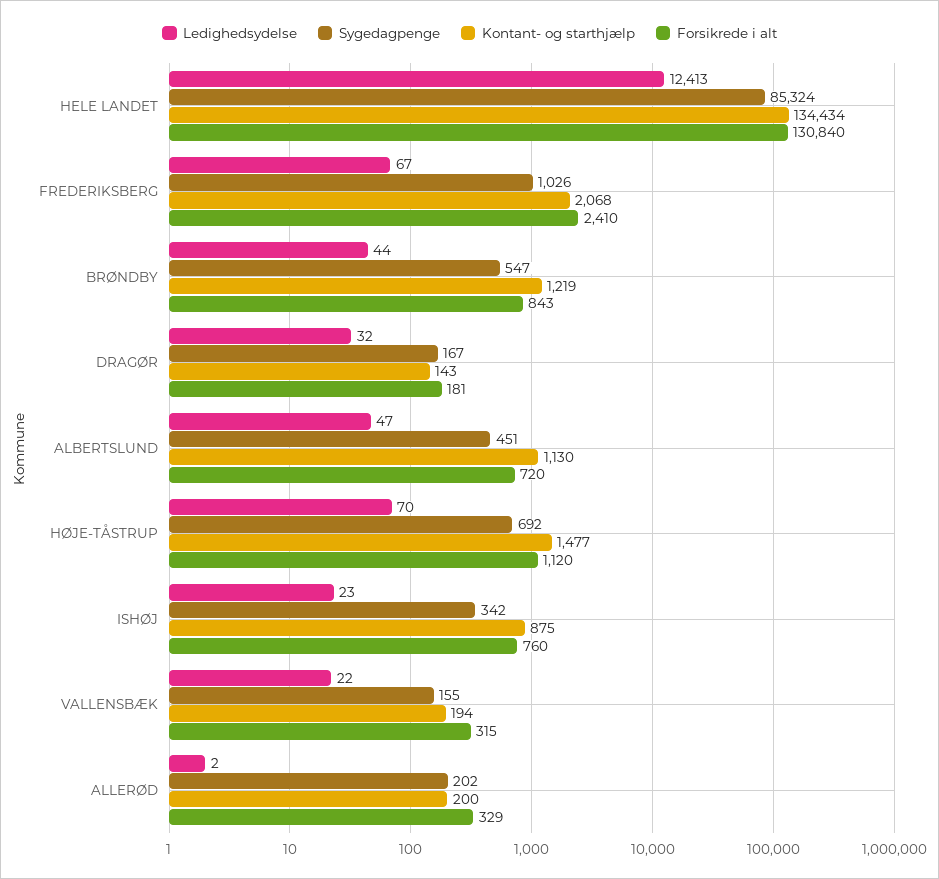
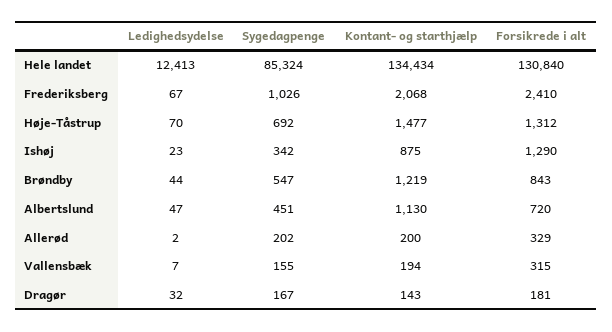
  {
    "Ledighedsydelse": {
      "HELE LANDET": 12413,
      "FREDERIKSBERG": 67,
      "BRØNDBY": 44,
      "DRAGØR": 32,
      "ALBERTSLUND": 47,
      "HØJE-TÅSTRUP": 70,
      "ISHØJ": 23,
-     "VALLENSBÆK": 22,
+     "VALLENSBÆK": 7,
      "ALLERØD": 2
    },
    "Sygedagpenge": {
      "HELE LANDET": 85324,
      "FREDERIKSBERG": 1026,
      "BRØNDBY": 547,
      "DRAGØR": 167,
      "ALBERTSLUND": 451,
      "HØJE-TÅSTRUP": 692,
      "ISHØJ": 342,
      "VALLENSBÆK": 155,
      "ALLERØD": 202
    },
    "Kontant- og starthjælp": {
      "HELE LANDET": 134434,
      "FREDERIKSBERG": 2068,
      "BRØNDBY": 1219,
      "DRAGØR": 143,
      "ALBERTSLUND": 1130,
      "HØJE-TÅSTRUP": 1477,
      "ISHØJ": 875,
      "VALLENSBÆK": 194,
      "ALLERØD": 200
    },
    "Forsikrede i alt": {
      "HELE LANDET": 130840,
      "FREDERIKSBERG": 2410,
      "BRØNDBY": 843,
      "DRAGØR": 181,
      "ALBERTSLUND": 720,
-     "HØJE-TÅSTRUP": 1120,
+     "HØJE-TÅSTRUP": 1312,
-     "ISHØJ": 760,
+     "ISHØJ": 1290,
      "VALLENSBÆK": 315,
      "ALLERØD": 329
    }
  }

